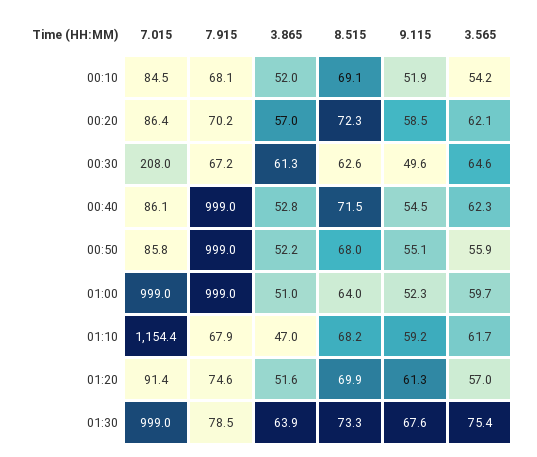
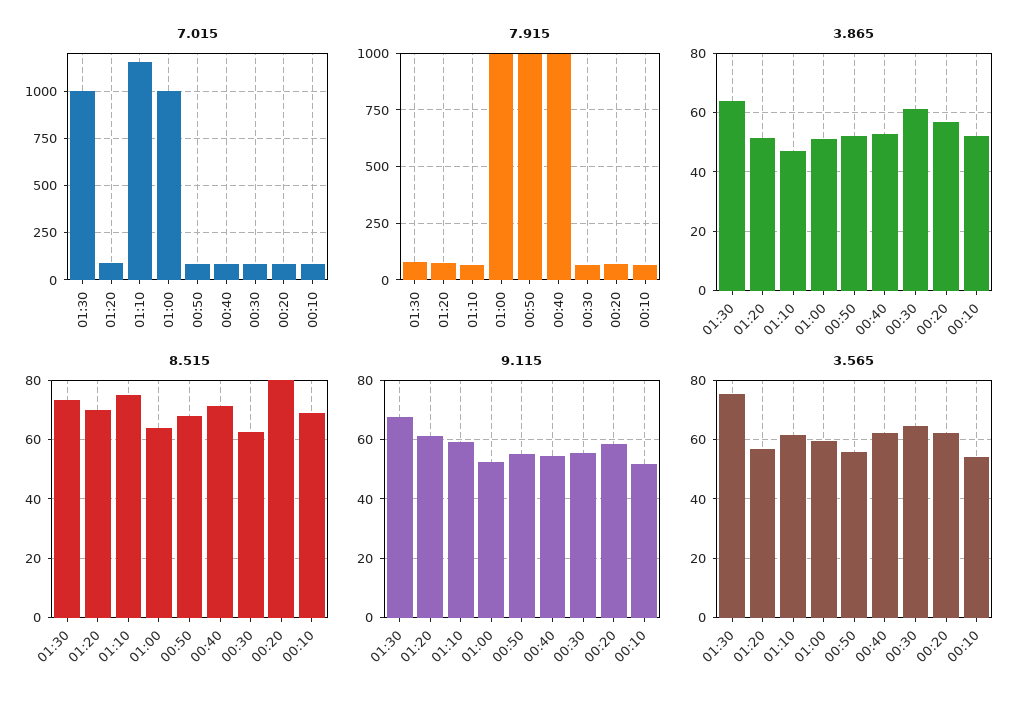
  {
    "7.015": {
      "00:10": 84.5,
      "00:20": 86.4,
-     "00:30": 208,
+     "00:30": 100,
      "00:40": 86.1,
      "00:50": 85.8,
      "01:00": 999,
      "01:10": 1154.4,
      "01:20": 91.4,
      "01:30": 999
    },
    "7.915": {
      "00:10": 68.1,
      "00:20": 70.2,
      "00:30": 67.2,
      "00:40": 999,
      "00:50": 999,
      "01:00": 999,
      "01:10": 67.9,
      "01:20": 74.6,
      "01:30": 78.5
    },
    "3.865": {
      "00:10": 52,
      "00:20": 57,
      "00:30": 61.3,
      "00:40": 52.8,
      "00:50": 52.2,
      "01:00": 51,
      "01:10": 47,
      "01:20": 51.6,
      "01:30": 63.9
    },
    "8.515": {
      "00:10": 69.1,
-     "00:20": 72.3,
+     "00:20": 80,
      "00:30": 62.6,
      "00:40": 71.5,
      "00:50": 68,
      "01:00": 64,
-     "01:10": 68.2,
+     "01:10": 75,
      "01:20": 69.9,
      "01:30": 73.3
    },
    "9.115": {
      "00:10": 51.9,
      "00:20": 58.5,
-     "00:30": 49.6,
+     "00:30": 55,
      "00:40": 54.5,
      "00:50": 55.1,
      "01:00": 52.3,
      "01:10": 59.2,
      "01:20": 61.3,
      "01:30": 67.6
    },
    "3.565": {
      "00:10": 54.2,
      "00:20": 62.1,
      "00:30": 64.6,
      "00:40": 62.3,
      "00:50": 55.9,
      "01:00": 59.7,
      "01:10": 61.7,
      "01:20": 57,
      "01:30": 75.4
    }
  }

